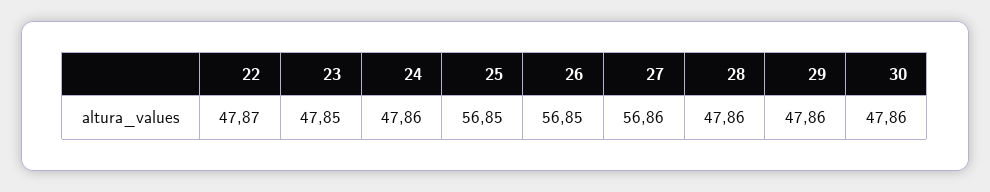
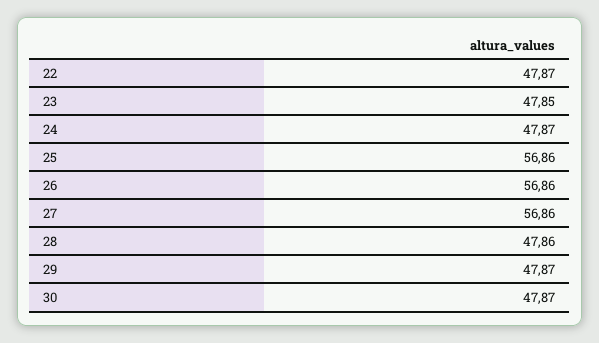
  {
    "22": 47.87,
    "23": 47.85,
-   "24": 47.86,
+   "24": 47.87,
-   "25": 56.85,
+   "25": 56.86,
-   "26": 56.85,
+   "26": 56.86,
    "27": 56.86,
    "28": 47.86,
-   "29": 47.86,
+   "29": 47.87,
-   "30": 47.86
+   "30": 47.87
  }

